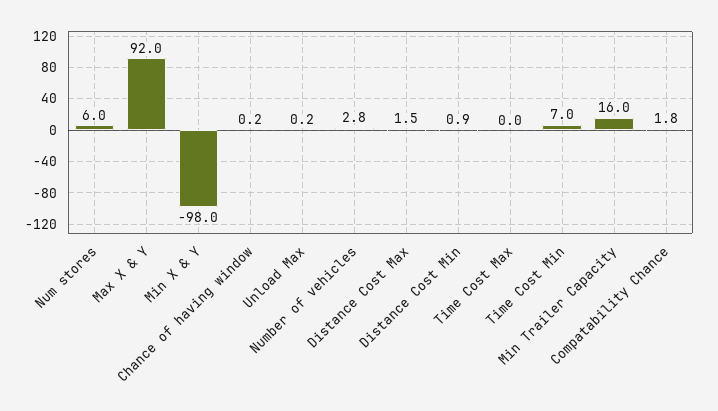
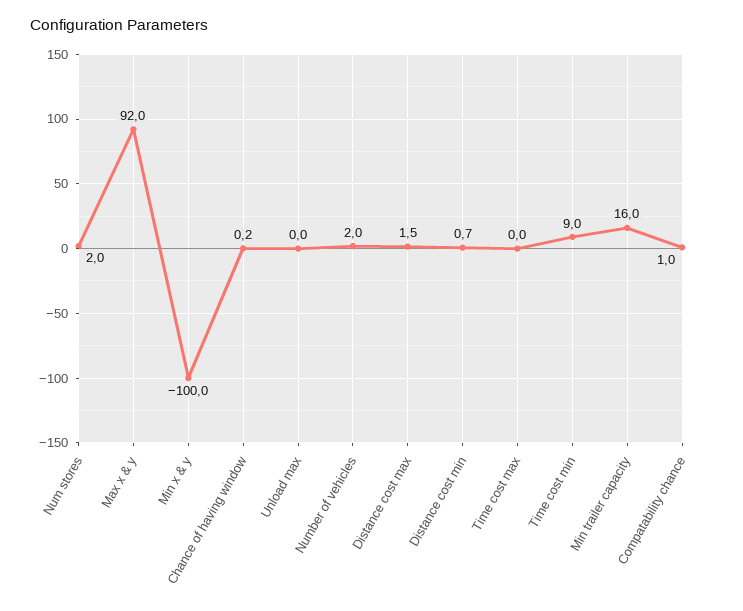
  {
-   "Num stores": 6,
+   "Num stores": 2,
    "Max X & Y": 92,
-   "Min X & Y": -98,
+   "Min X & Y": -100,
    "Chance of having window": 0.2,
-   "Unload Max": 0.2,
+   "Unload Max": 0,
-   "Number of vehicles": 2.8,
+   "Number of vehicles": 2,
    "Distance Cost Max": 1.5,
-   "Distance Cost Min": 0.9,
+   "Distance Cost Min": 0.7,
    "Time Cost Max": 0,
-   "Time Cost Min": 7,
+   "Time Cost Min": 9,
    "Min Trailer Capacity": 16,
-   "Compatability Chance": 1.8
+   "Compatability Chance": 1
  }

